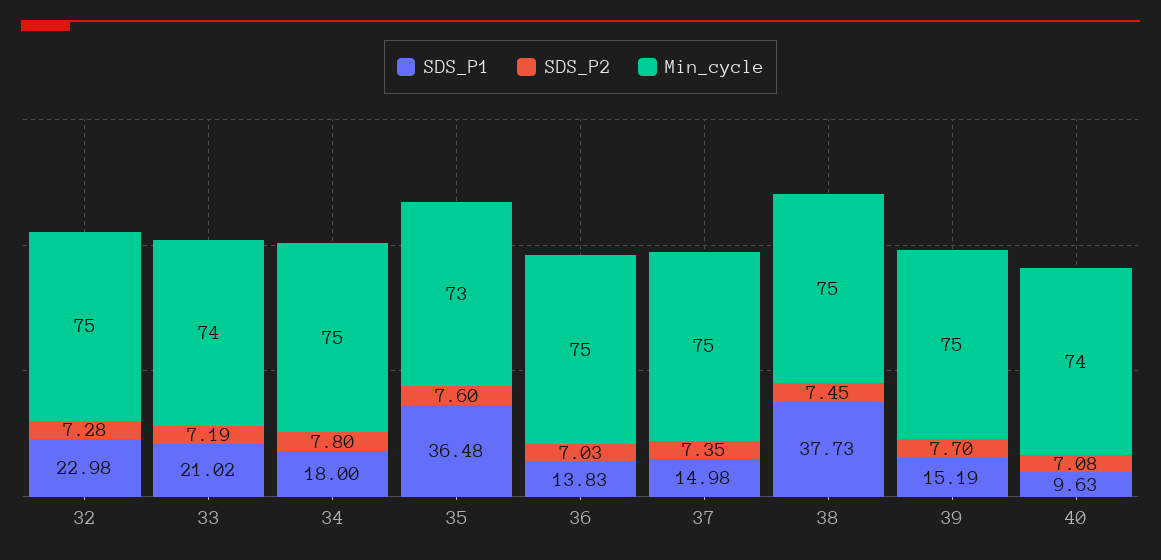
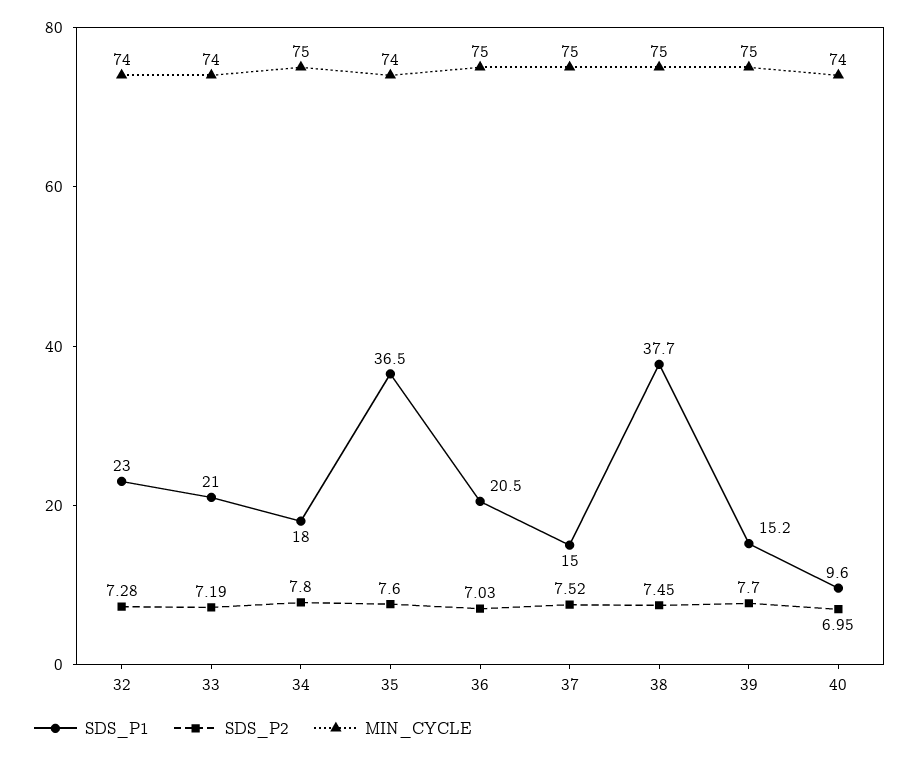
  {
    "SDS_P1": {
      "32": 22.98,
      "33": 21.02,
      "34": 18,
      "35": 36.48,
-     "36": 13.83,
+     "36": 20.5,
      "37": 14.98,
      "38": 37.73,
      "39": 15.19,
      "40": 9.63
    },
    "SDS_P2": {
      "32": 7.28,
      "33": 7.19,
      "34": 7.8,
      "35": 7.6,
      "36": 7.03,
-     "37": 7.35,
+     "37": 7.52,
      "38": 7.45,
      "39": 7.7,
-     "40": 7.08
+     "40": 6.95
    },
    "Min_cycle": {
-     "32": 75,
+     "32": 74,
      "33": 74,
      "34": 75,
-     "35": 73,
+     "35": 74,
      "36": 75,
      "37": 75,
      "38": 75,
      "39": 75,
      "40": 74
    }
  }

